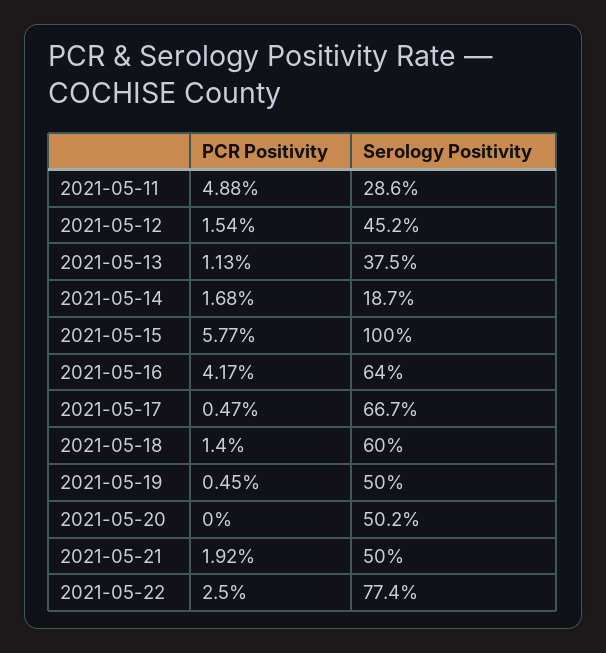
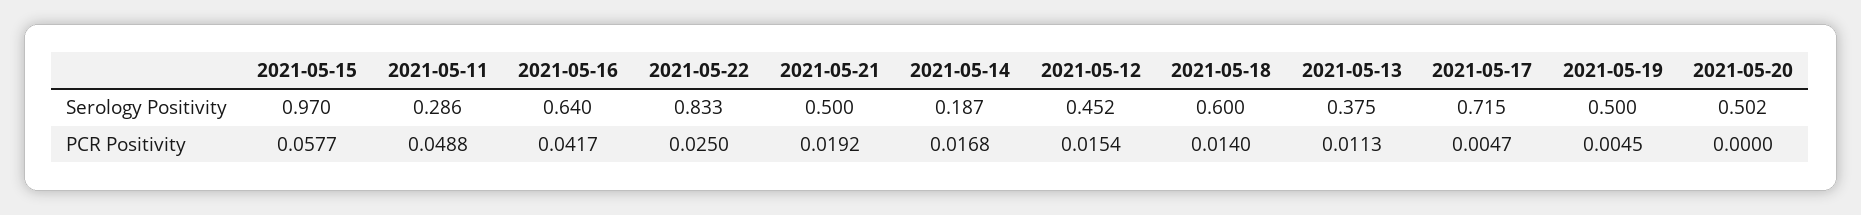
  {
    "PCR Positivity": {
      "2021-05-11": 0.0488,
      "2021-05-12": 0.0154,
      "2021-05-13": 0.0113,
      "2021-05-14": 0.0168,
      "2021-05-15": 0.0577,
      "2021-05-16": 0.0417,
      "2021-05-17": 0.0047,
      "2021-05-18": 0.014,
      "2021-05-19": 0.0045,
      "2021-05-20": 0,
      "2021-05-21": 0.0192,
      "2021-05-22": 0.025
    },
    "Serology Positivity": {
      "2021-05-11": 0.286,
      "2021-05-12": 0.452,
      "2021-05-13": 0.375,
      "2021-05-14": 0.187,
-     "2021-05-15": 1,
+     "2021-05-15": 0.97,
      "2021-05-16": 0.64,
-     "2021-05-17": 0.667,
+     "2021-05-17": 0.715,
      "2021-05-18": 0.6,
      "2021-05-19": 0.5,
      "2021-05-20": 0.502,
      "2021-05-21": 0.5,
-     "2021-05-22": 0.774
+     "2021-05-22": 0.833
    }
  }

